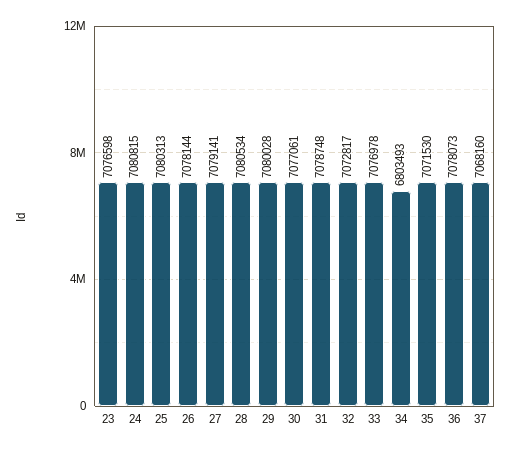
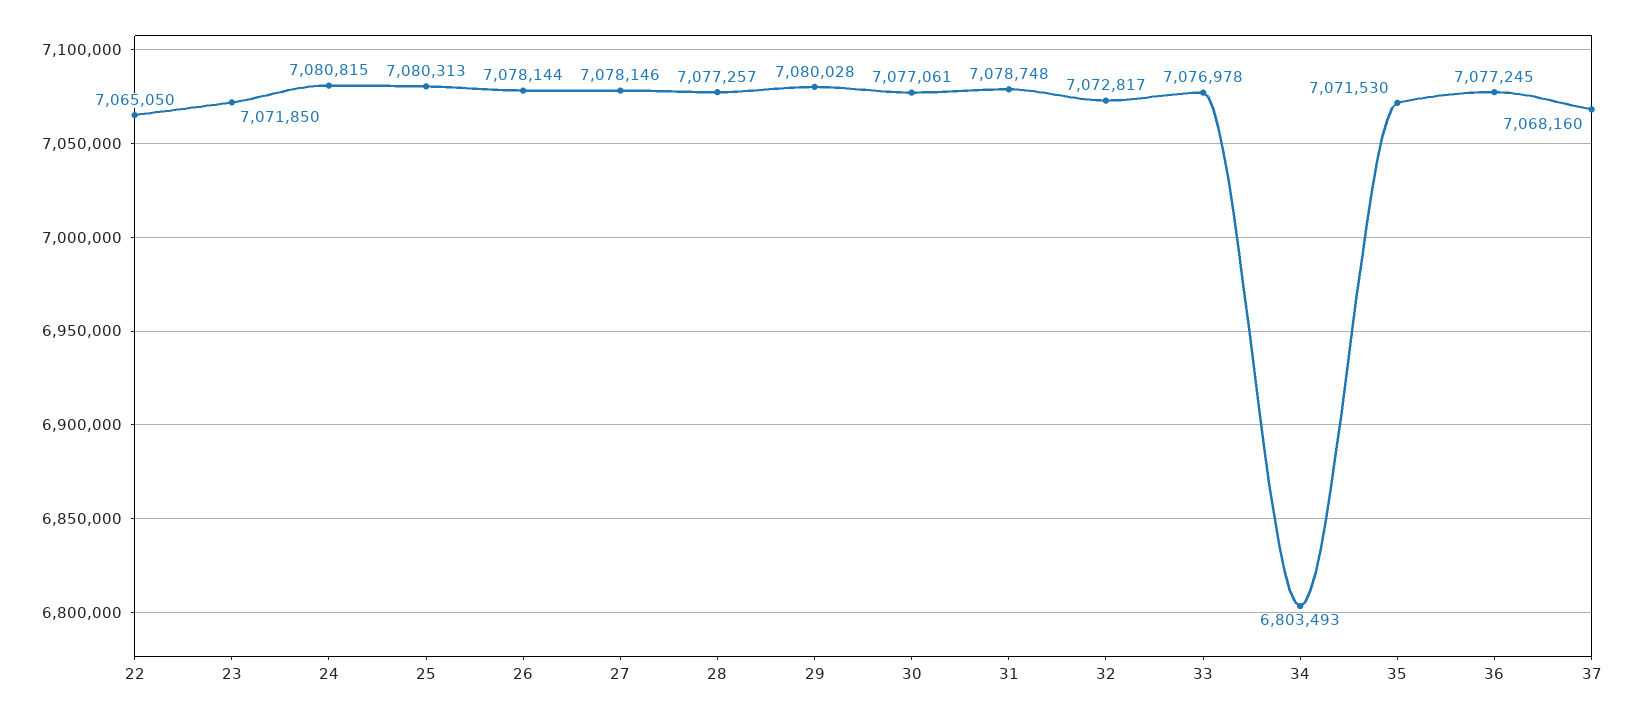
  {
-   "23": 7076598,
+   "23": 7071850,
    "24": 7080815,
    "25": 7080313,
    "26": 7078144,
-   "27": 7079141,
+   "27": 7078146,
-   "28": 7080534,
+   "28": 7077257,
    "29": 7080028,
    "30": 7077061,
    "31": 7078748,
    "32": 7072817,
    "33": 7076978,
    "34": 6803493,
    "35": 7071530,
-   "36": 7078073,
+   "36": 7077245,
-   "37": 7068160
+   "37": 7068160,
+   "22": 7065050
  }

